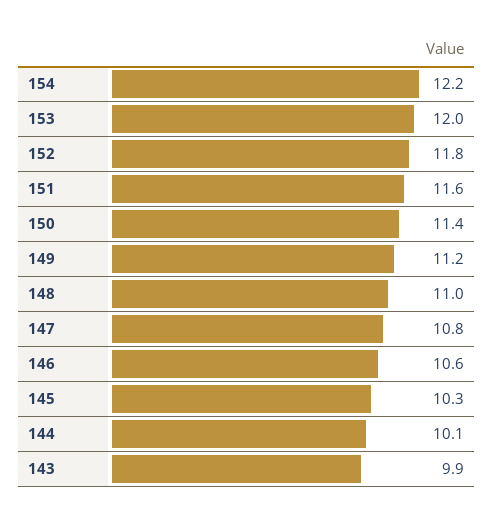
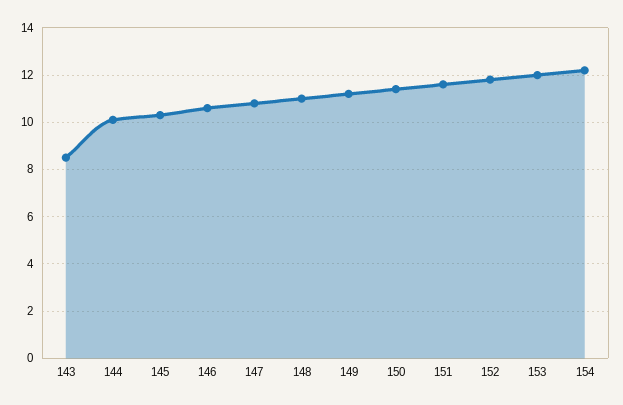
  {
    "154": 12.2,
    "153": 12,
    "152": 11.8,
    "151": 11.6,
    "150": 11.4,
    "149": 11.2,
    "148": 11,
    "147": 10.8,
    "146": 10.6,
    "145": 10.3,
    "144": 10.1,
-   "143": 9.9
+   "143": 8.5
  }

